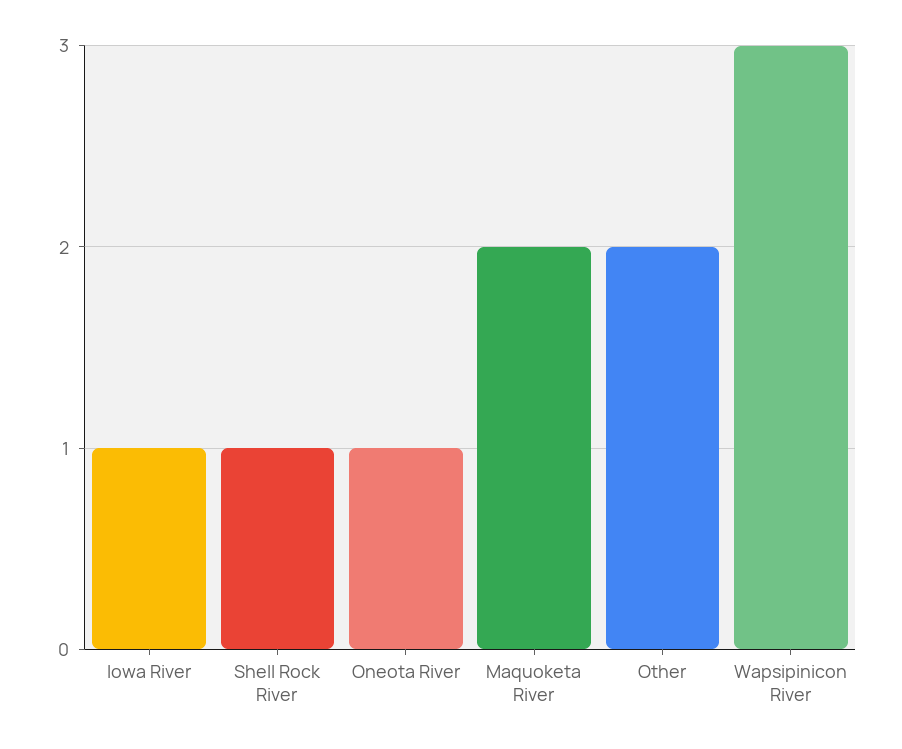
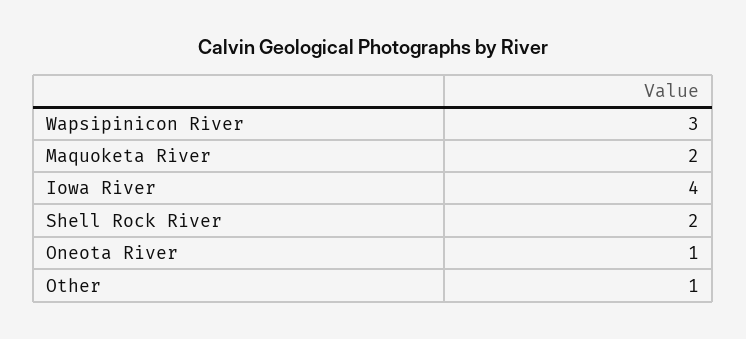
  {
-   "Iowa River": 1,
+   "Iowa River": 4,
-   "Shell Rock River": 1,
+   "Shell Rock River": 2,
    "Oneota River": 1,
    "Maquoketa River": 2,
-   "Other": 2,
+   "Other": 1,
    "Wapsipinicon River": 3
  }

